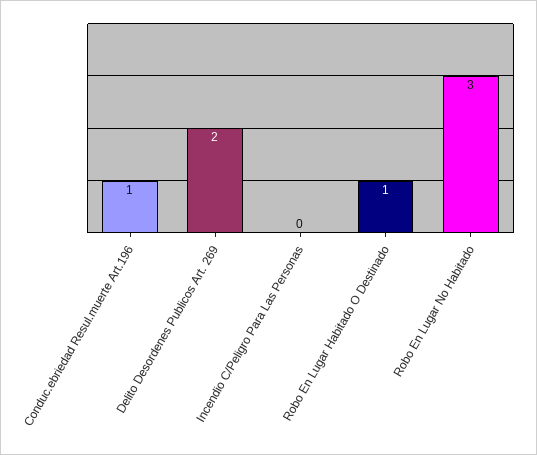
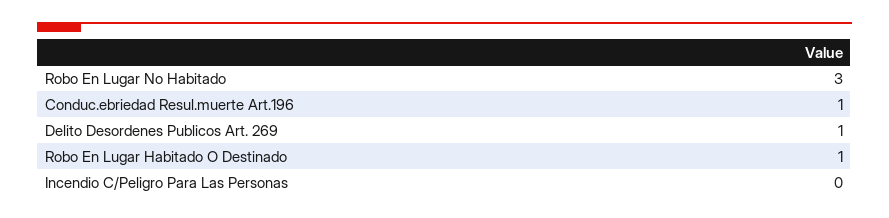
  {
    "Conduc.ebriedad Resul.muerte Art.196": 1,
-   "Delito Desordenes Publicos Art. 269": 2,
+   "Delito Desordenes Publicos Art. 269": 1,
    "Incendio C/Peligro Para Las Personas": 0,
    "Robo En Lugar Habitado O Destinado": 1,
    "Robo En Lugar No Habitado": 3
  }

